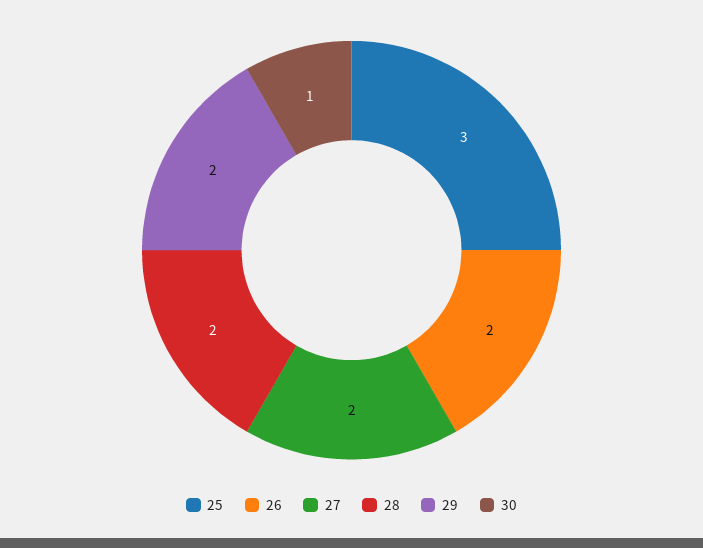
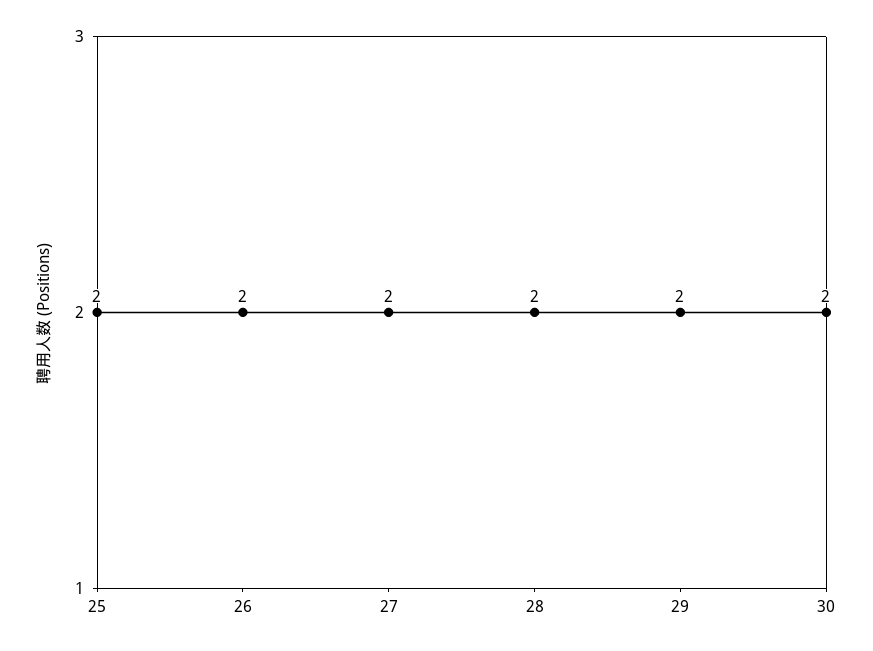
  {
-   "25": 3,
+   "25": 2,
    "26": 2,
    "27": 2,
    "28": 2,
    "29": 2,
-   "30": 1
+   "30": 2
  }

